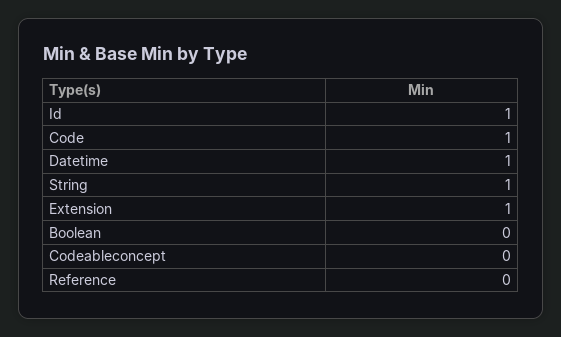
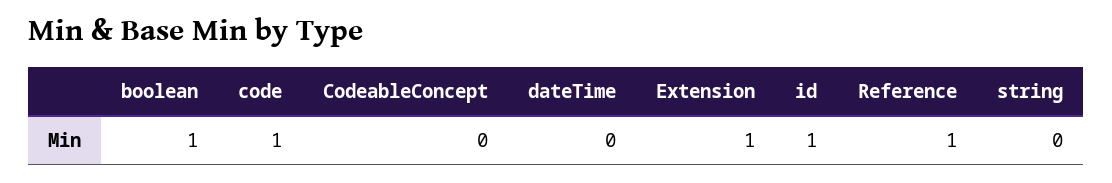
  {
    "Id": 1,
    "Code": 1,
-   "Datetime": 1,
+   "Datetime": 0,
-   "String": 1,
+   "String": 0,
    "Extension": 1,
-   "Boolean": 0,
+   "Boolean": 1,
    "Codeableconcept": 0,
-   "Reference": 0
+   "Reference": 1
  }

